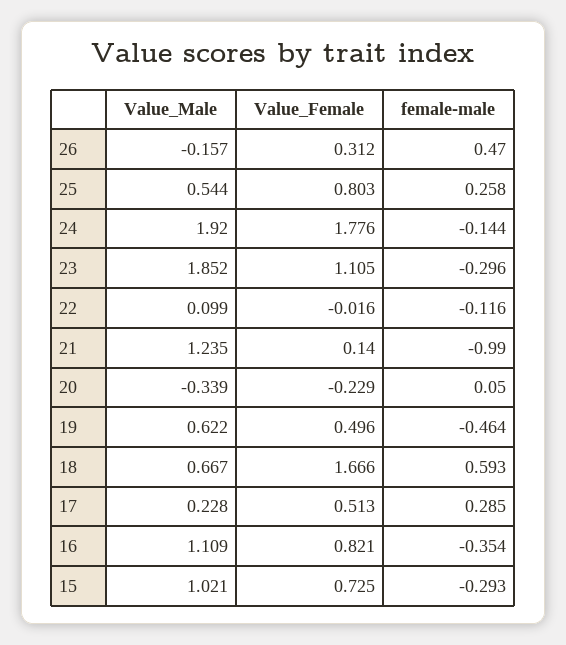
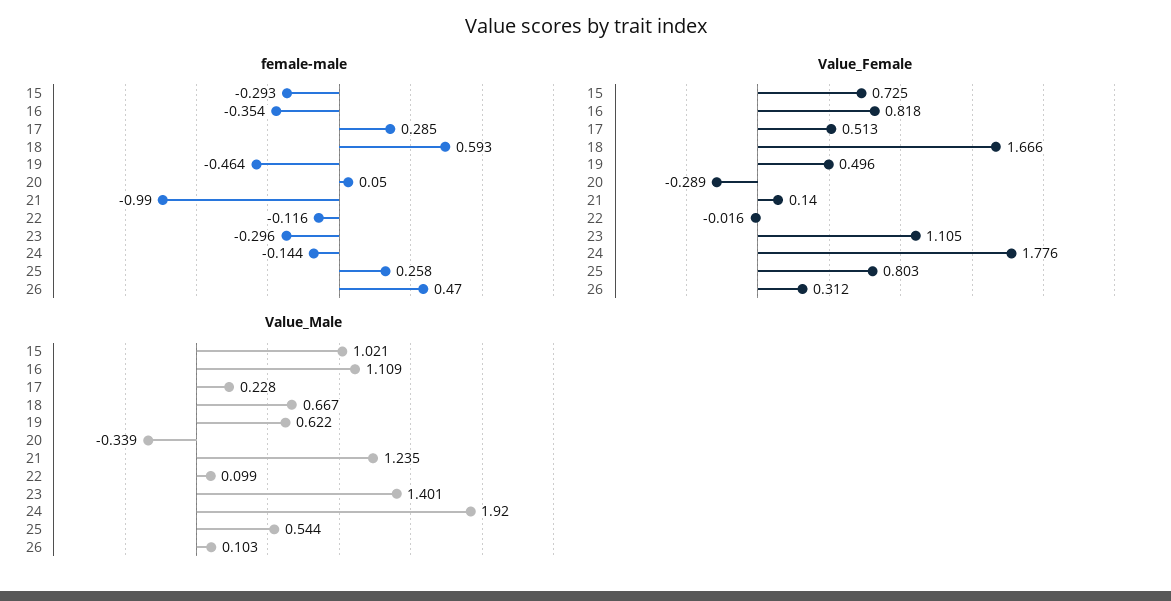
  {
    "Value_Male": {
-     "26": -0.157,
+     "26": 0.103,
      "25": 0.544,
      "24": 1.92,
-     "23": 1.852,
+     "23": 1.401,
      "22": 0.099,
      "21": 1.235,
      "20": -0.339,
      "19": 0.622,
      "18": 0.667,
      "17": 0.228,
      "16": 1.109,
      "15": 1.021
    },
    "Value_Female": {
      "26": 0.312,
      "25": 0.803,
      "24": 1.776,
      "23": 1.105,
      "22": -0.016,
      "21": 0.14,
-     "20": -0.229,
+     "20": -0.289,
      "19": 0.496,
      "18": 1.666,
      "17": 0.513,
-     "16": 0.821,
+     "16": 0.818,
      "15": 0.725
    },
    "female-male": {
      "26": 0.47,
      "25": 0.258,
      "24": -0.144,
      "23": -0.296,
      "22": -0.116,
      "21": -0.99,
      "20": 0.05,
      "19": -0.464,
      "18": 0.593,
      "17": 0.285,
      "16": -0.354,
      "15": -0.293
    }
  }

